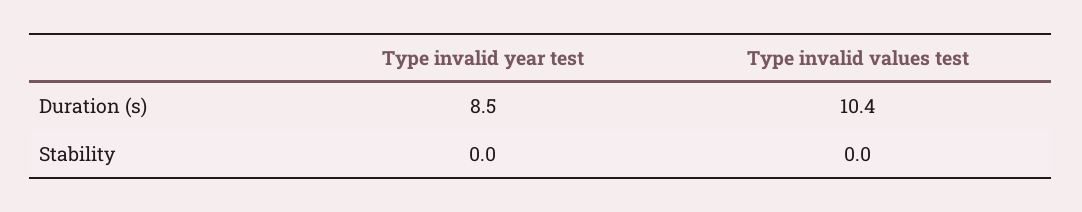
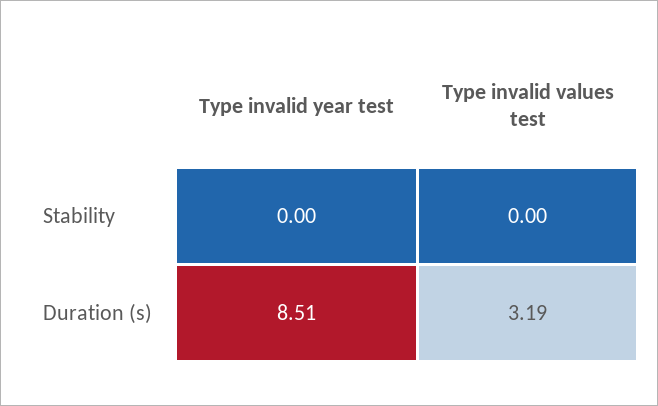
  {
    "Type invalid year test": {
      "Duration (s)": 8.51,
      "Stability": 0
    },
    "Type invalid values test": {
-     "Duration (s)": 10.4,
+     "Duration (s)": 3.19,
      "Stability": 0
    }
  }

